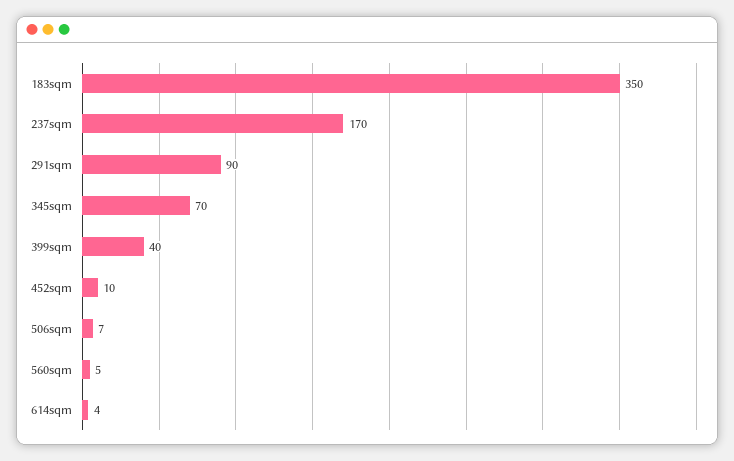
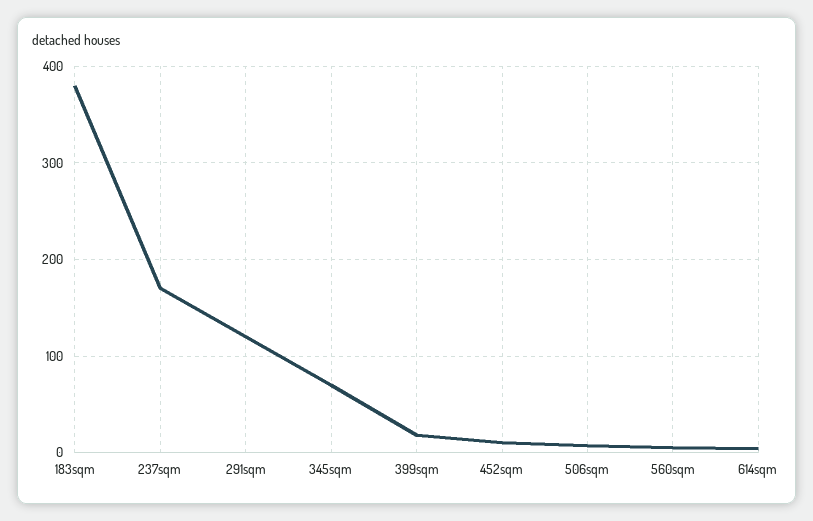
  {
-   "183sqm": 350,
+   "183sqm": 380,
    "237sqm": 170,
-   "291sqm": 90,
+   "291sqm": 120,
    "345sqm": 70,
-   "399sqm": 40,
+   "399sqm": 20,
    "452sqm": 10,
    "506sqm": 7,
    "560sqm": 5,
    "614sqm": 4
  }

